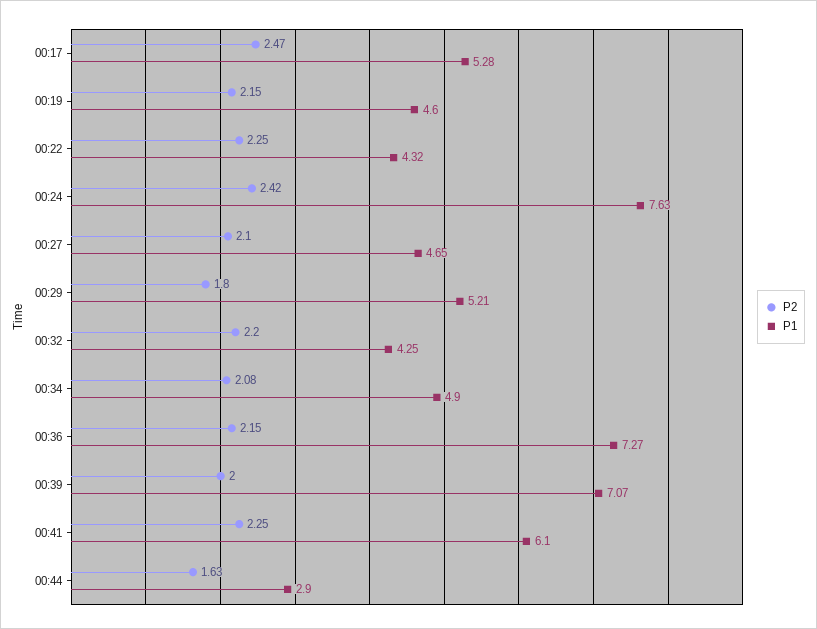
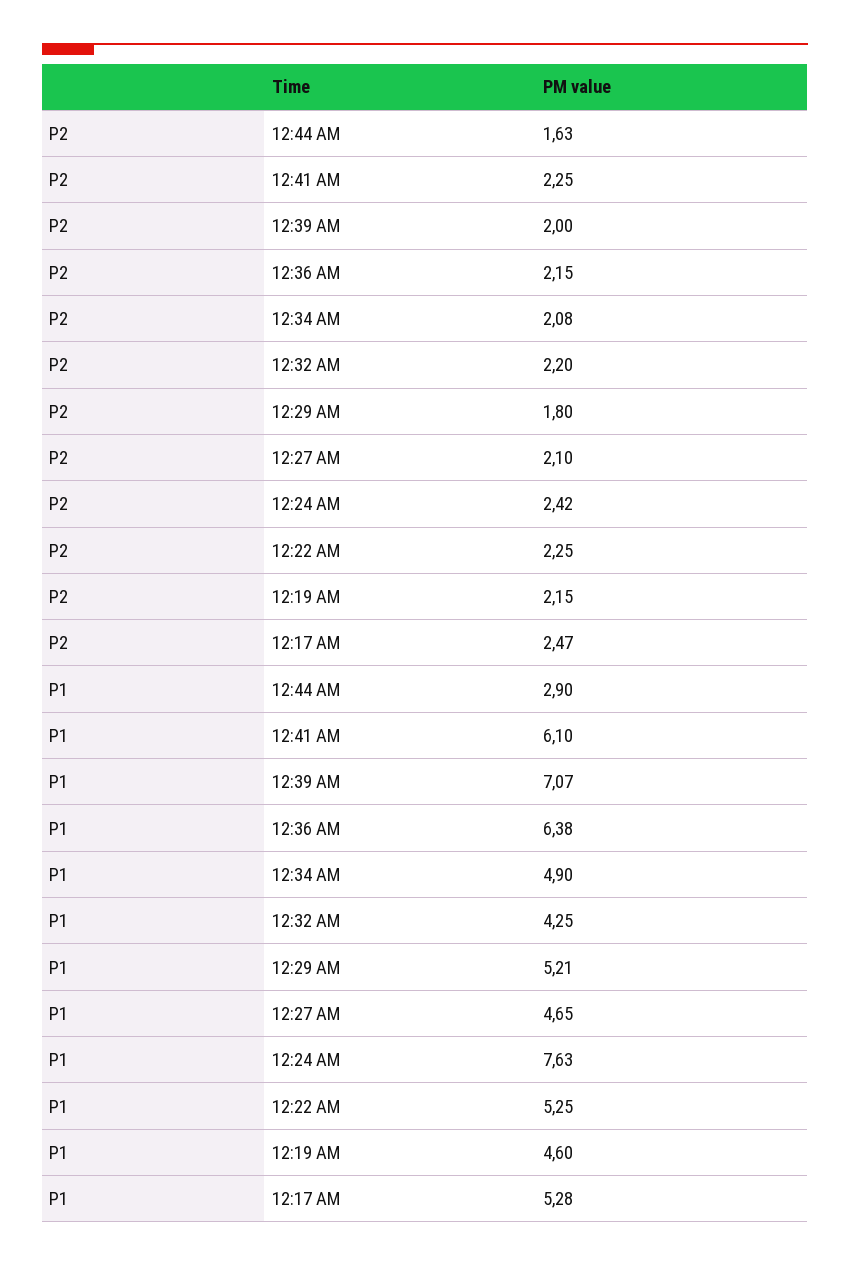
  {
    "P2": {
      "00:17": 2.47,
      "00:19": 2.15,
      "00:22": 2.25,
      "00:24": 2.42,
      "00:27": 2.1,
      "00:29": 1.8,
      "00:32": 2.2,
      "00:34": 2.08,
      "00:36": 2.15,
      "00:39": 2,
      "00:41": 2.25,
      "00:44": 1.63
    },
    "P1": {
      "00:17": 5.28,
      "00:19": 4.6,
-     "00:22": 4.32,
+     "00:22": 5.25,
      "00:24": 7.63,
      "00:27": 4.65,
      "00:29": 5.21,
      "00:32": 4.25,
      "00:34": 4.9,
-     "00:36": 7.27,
+     "00:36": 6.38,
      "00:39": 7.07,
      "00:41": 6.1,
      "00:44": 2.9
    }
  }

